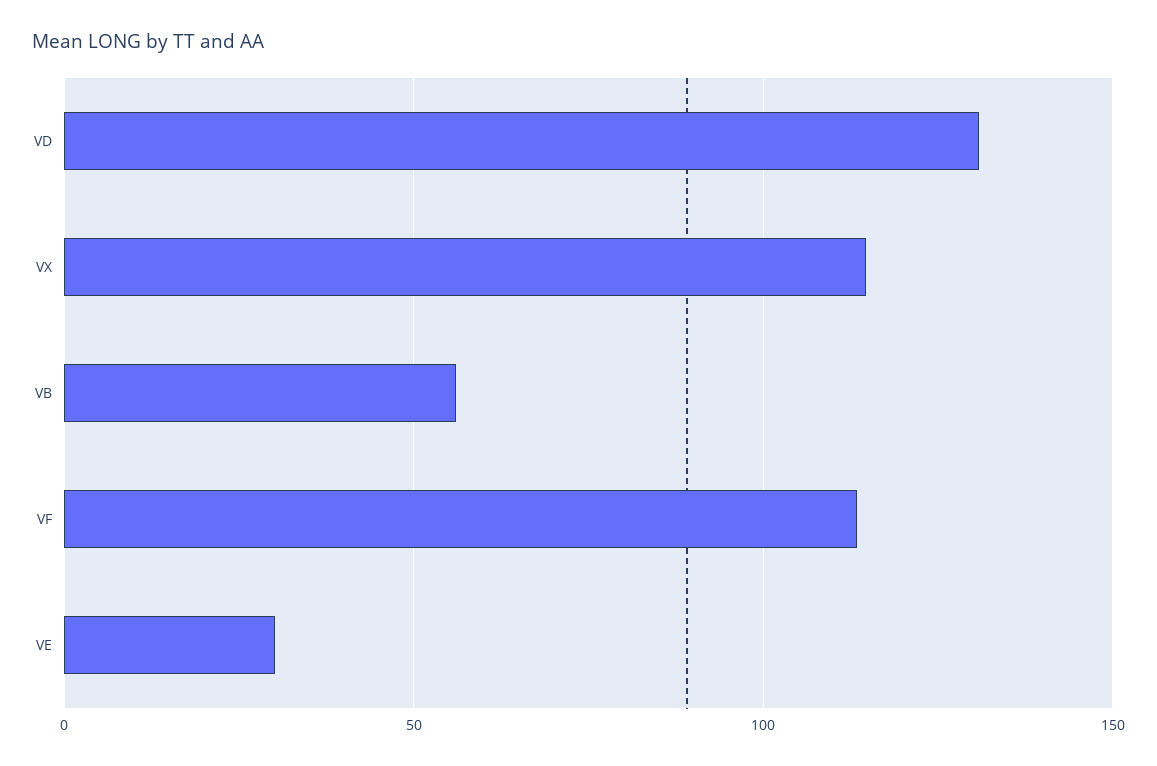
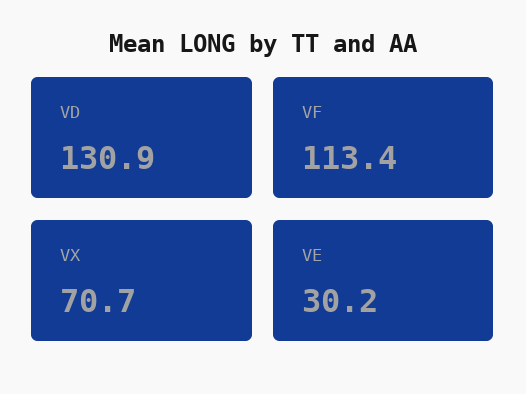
  {
    "VD": 130.9,
-   "VX": 115,
+   "VX": 70.7,
-   "VB": 55,
    "VF": 113.4,
    "VE": 30.2
  }

